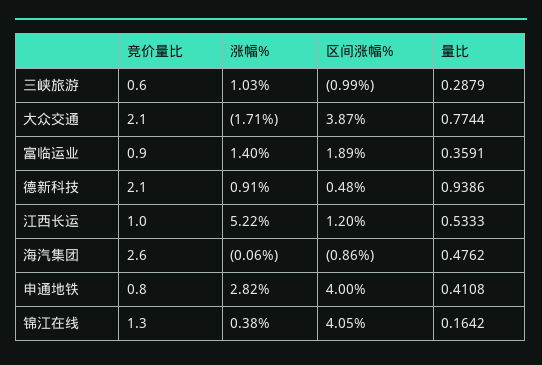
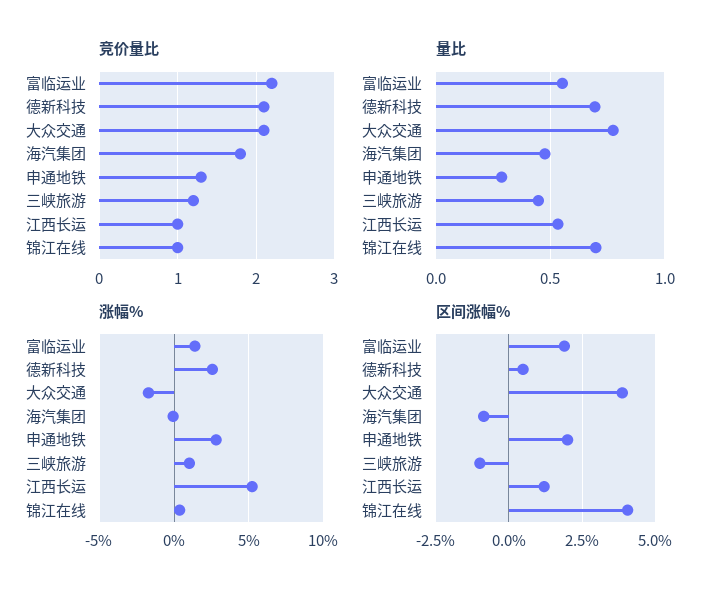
  {
    "竞价量比": {
-     "三峡旅游": 0.6,
+     "三峡旅游": 1.2,
      "大众交通": 2.1,
-     "富临运业": 0.9,
+     "富临运业": 2.2,
      "德新科技": 2.1,
      "江西长运": 1,
-     "海汽集团": 2.6,
+     "海汽集团": 1.8,
-     "申通地铁": 0.8,
+     "申通地铁": 1.3,
-     "锦江在线": 1.3
+     "锦江在线": 1
    },
    "涨幅%": {
      "三峡旅游": 1.03,
      "大众交通": -1.71,
      "富临运业": 1.4,
-     "德新科技": 0.91,
+     "德新科技": 2.5,
      "江西长运": 5.22,
      "海汽集团": -0.06,
      "申通地铁": 2.82,
      "锦江在线": 0.38
    },
    "区间涨幅%": {
      "三峡旅游": -0.99,
      "大众交通": 3.87,
      "富临运业": 1.89,
      "德新科技": 0.48,
      "江西长运": 1.2,
      "海汽集团": -0.86,
-     "申通地铁": 4,
+     "申通地铁": 2,
      "锦江在线": 4.05
    },
    "量比": {
-     "三峡旅游": 0.2879,
+     "三峡旅游": 0.45,
      "大众交通": 0.7744,
-     "富临运业": 0.3591,
+     "富临运业": 0.55,
-     "德新科技": 0.9386,
+     "德新科技": 0.7,
      "江西长运": 0.5333,
      "海汽集团": 0.4762,
-     "申通地铁": 0.4108,
+     "申通地铁": 0.3,
-     "锦江在线": 0.1642
+     "锦江在线": 0.7
    }
  }

